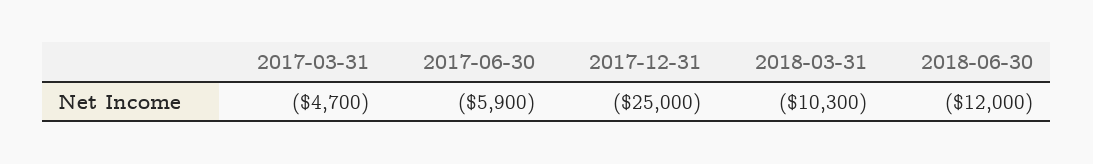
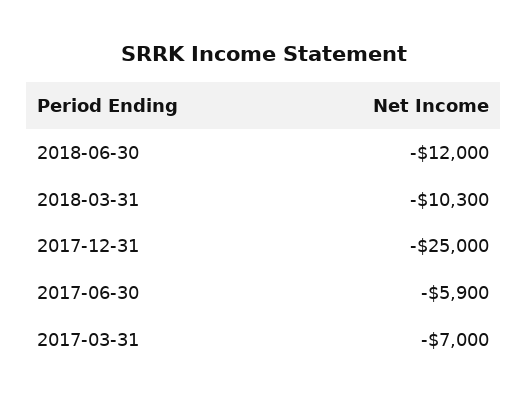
  {
-   "2017-03-31": -4700,
+   "2017-03-31": -7000,
    "2017-06-30": -5900,
    "2017-12-31": -25000,
    "2018-03-31": -10300,
    "2018-06-30": -12000
  }

